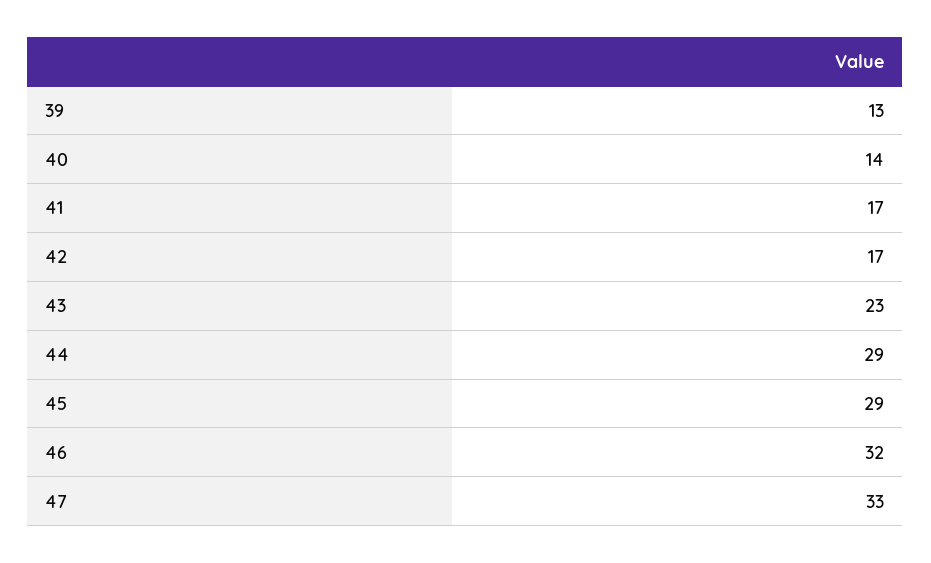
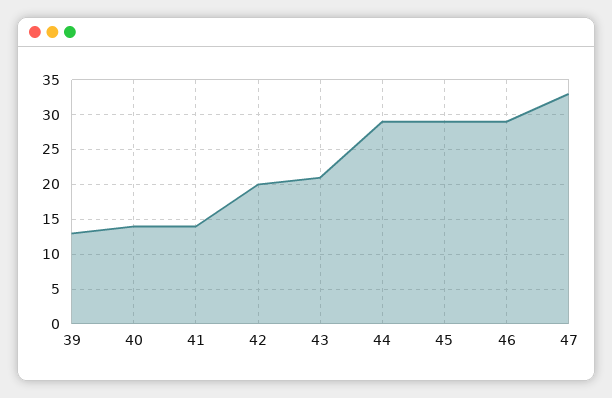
  {
    "39": 13,
    "40": 14,
-   "41": 17,
+   "41": 14,
-   "42": 17,
+   "42": 20,
-   "43": 23,
+   "43": 21,
    "44": 29,
    "45": 29,
-   "46": 32,
+   "46": 29,
    "47": 33
  }

